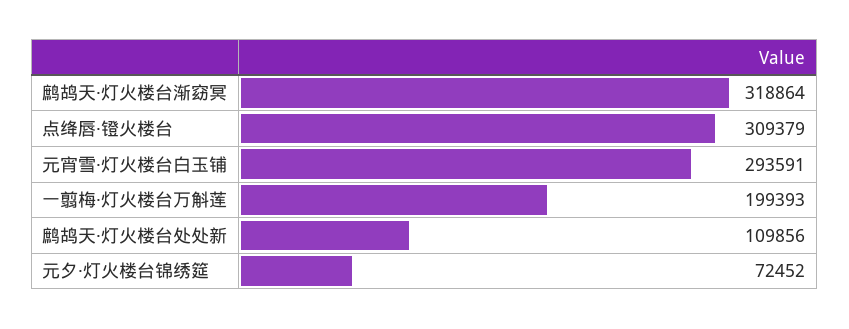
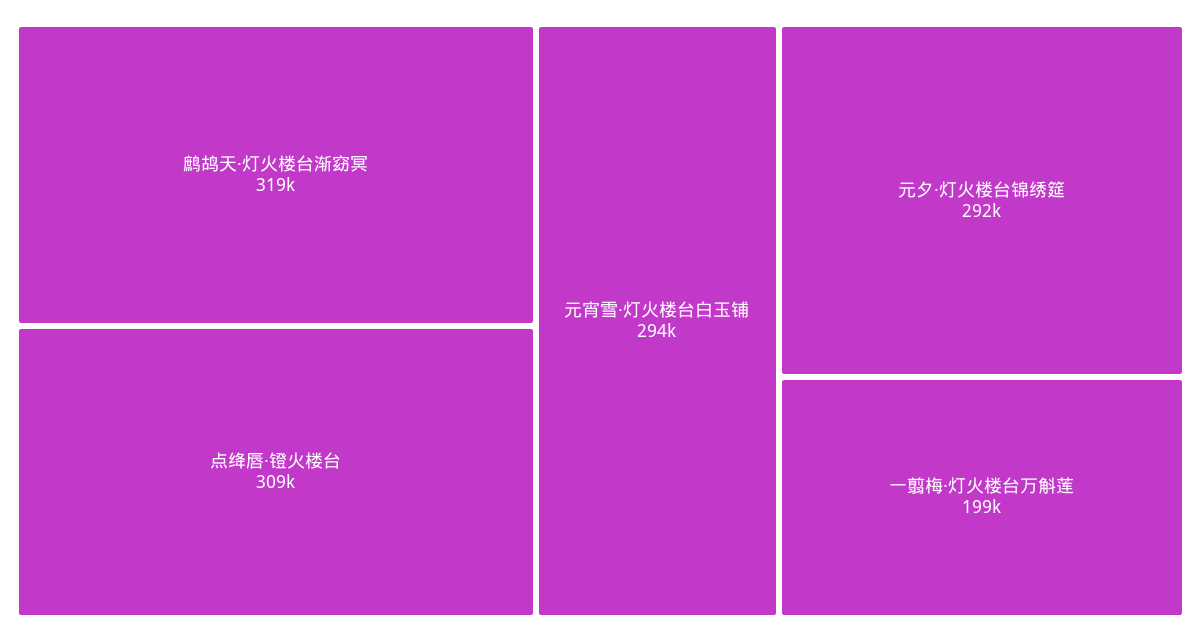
  {
    "鹧鸪天·灯火楼台渐窈冥": 318864,
    "点绛唇·镫火楼台": 309379,
    "元宵雪·灯火楼台白玉铺": 293591,
    "一翦梅·灯火楼台万斛莲": 199393,
-   "鹧鸪天·灯火楼台处处新": 109856,
-   "元夕·灯火楼台锦绣筵": 72452
+   "元夕·灯火楼台锦绣筵": 292000
  }

